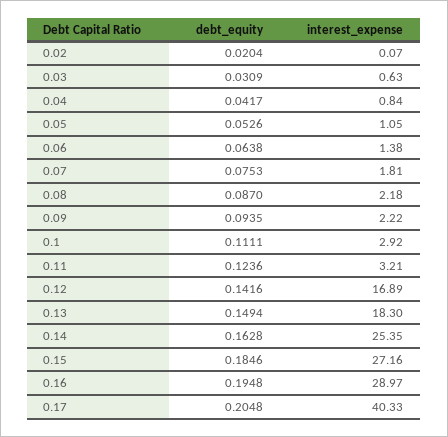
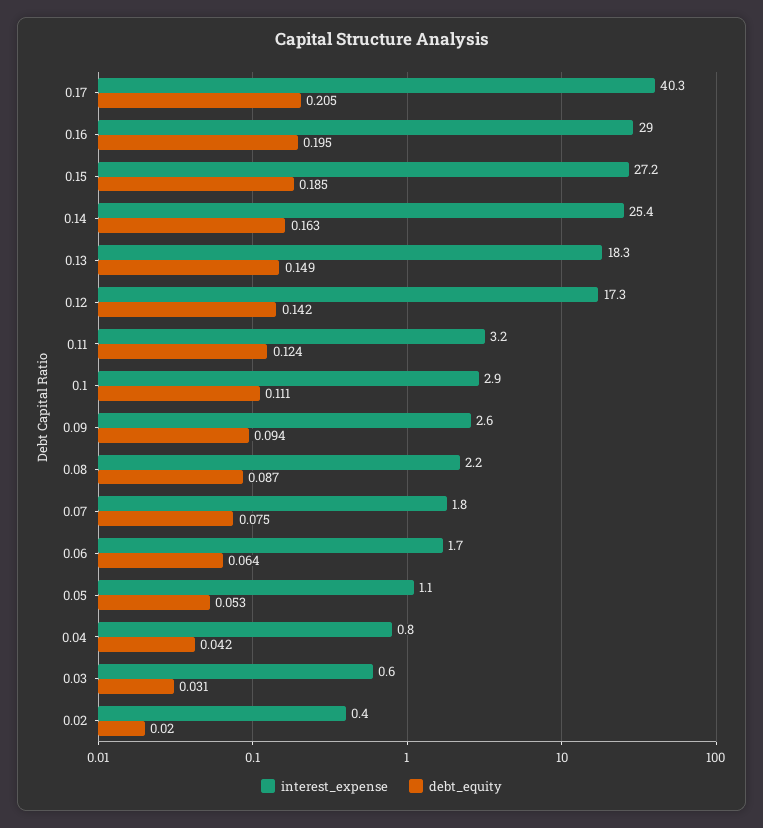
  {
    "debt_equity": {
      "0.02": 0.0204,
      "0.03": 0.0309,
      "0.04": 0.0417,
      "0.05": 0.0526,
      "0.06": 0.0638,
      "0.07": 0.0753,
      "0.08": 0.087,
      "0.09": 0.0935,
      "0.1": 0.1111,
      "0.11": 0.1236,
      "0.12": 0.1416,
      "0.13": 0.1494,
      "0.14": 0.1628,
      "0.15": 0.1846,
      "0.16": 0.1948,
      "0.17": 0.2048
    },
    "interest_expense": {
-     "0.02": 0.07,
+     "0.02": 0.4,
      "0.03": 0.63,
      "0.04": 0.84,
      "0.05": 1.05,
-     "0.06": 1.38,
+     "0.06": 1.7,
      "0.07": 1.81,
      "0.08": 2.18,
-     "0.09": 2.22,
+     "0.09": 2.6,
      "0.1": 2.92,
      "0.11": 3.21,
-     "0.12": 16.89,
+     "0.12": 17.3,
      "0.13": 18.3,
      "0.14": 25.35,
      "0.15": 27.16,
      "0.16": 28.97,
      "0.17": 40.33
    }
  }

